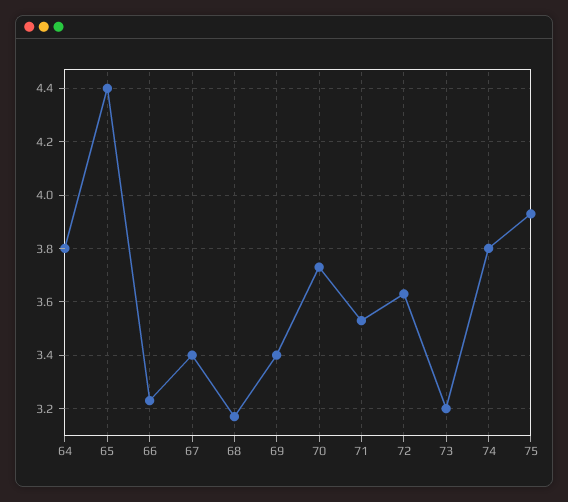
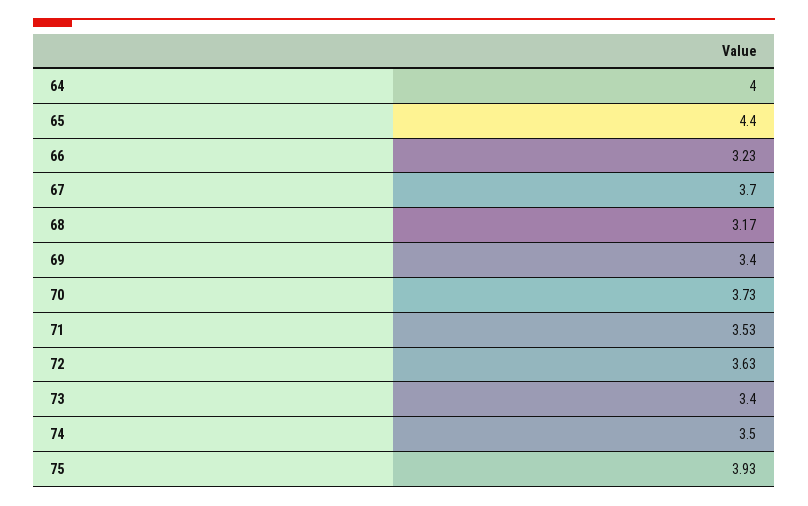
  {
-   "64": 3.8,
+   "64": 4,
    "65": 4.4,
    "66": 3.23,
-   "67": 3.4,
+   "67": 3.7,
    "68": 3.17,
    "69": 3.4,
    "70": 3.73,
    "71": 3.53,
    "72": 3.63,
-   "73": 3.2,
+   "73": 3.4,
-   "74": 3.8,
+   "74": 3.5,
    "75": 3.93
  }

